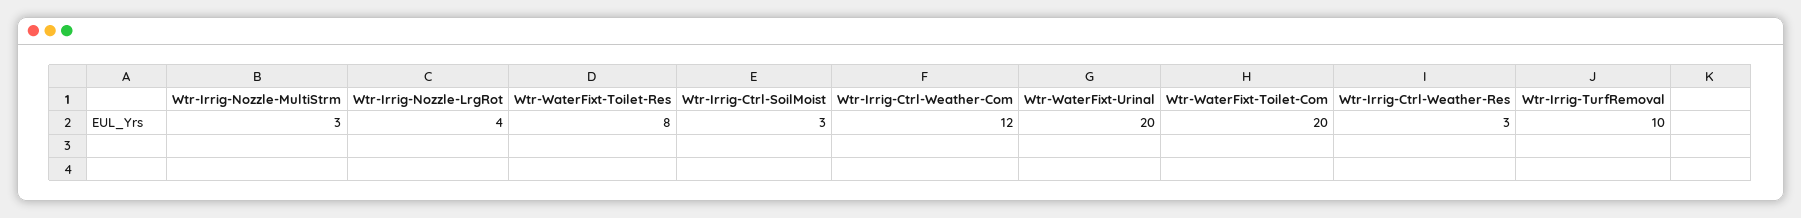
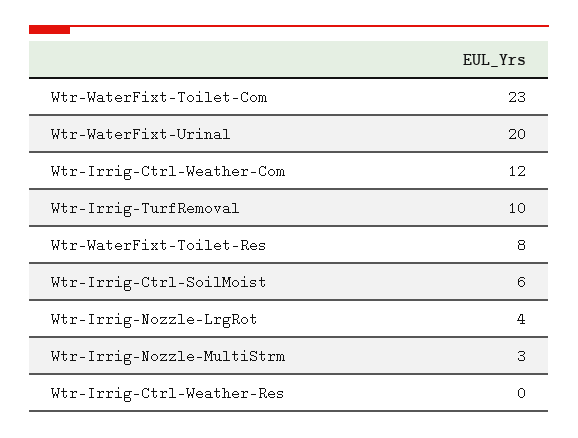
  {
    "Wtr-Irrig-Nozzle-MultiStrm": 3,
    "Wtr-Irrig-Nozzle-LrgRot": 4,
    "Wtr-WaterFixt-Toilet-Res": 8,
-   "Wtr-Irrig-Ctrl-SoilMoist": 3,
+   "Wtr-Irrig-Ctrl-SoilMoist": 6,
    "Wtr-Irrig-Ctrl-Weather-Com": 12,
    "Wtr-WaterFixt-Urinal": 20,
-   "Wtr-WaterFixt-Toilet-Com": 20,
+   "Wtr-WaterFixt-Toilet-Com": 23,
-   "Wtr-Irrig-Ctrl-Weather-Res": 3,
+   "Wtr-Irrig-Ctrl-Weather-Res": 0,
    "Wtr-Irrig-TurfRemoval": 10
  }

